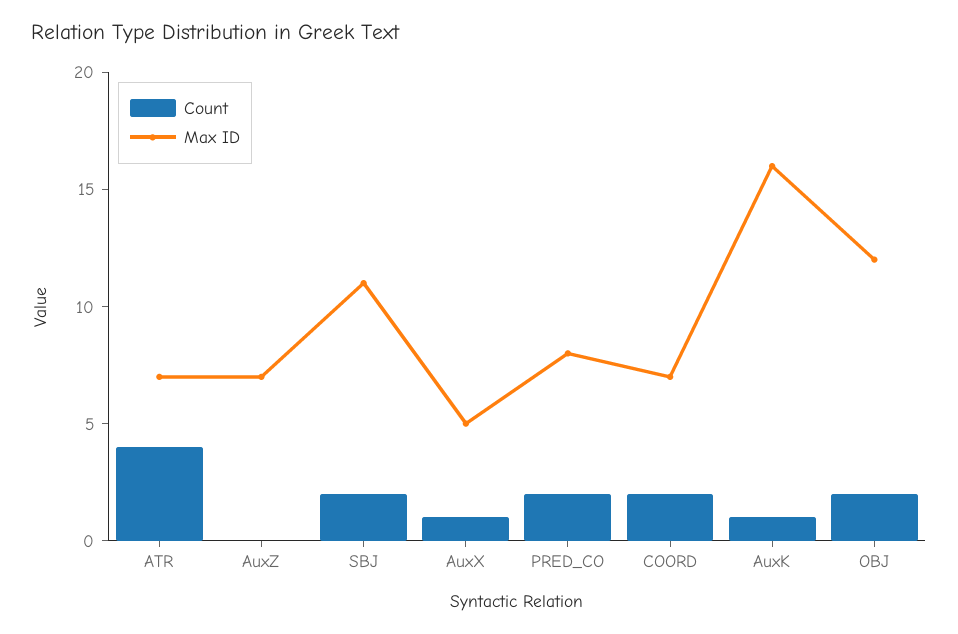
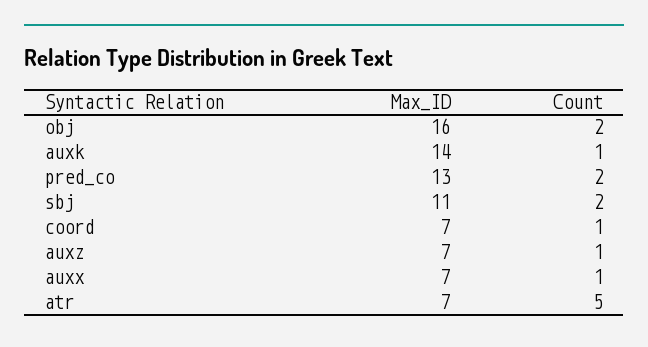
  {
    "Count": {
-     "ATR": 4,
+     "ATR": 5,
-     "AuxZ": 0,
+     "AuxZ": 1,
      "SBJ": 2,
      "AuxX": 1,
      "PRED_CO": 2,
-     "COORD": 2,
+     "COORD": 1,
      "AuxK": 1,
      "OBJ": 2
    },
    "Max ID": {
      "ATR": 7,
      "AuxZ": 7,
      "SBJ": 11,
-     "AuxX": 5,
+     "AuxX": 7,
-     "PRED_CO": 8,
+     "PRED_CO": 13,
      "COORD": 7,
-     "AuxK": 16,
+     "AuxK": 14,
-     "OBJ": 12
+     "OBJ": 16
    }
  }

